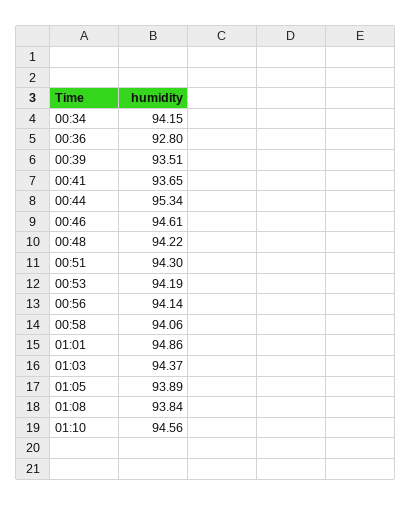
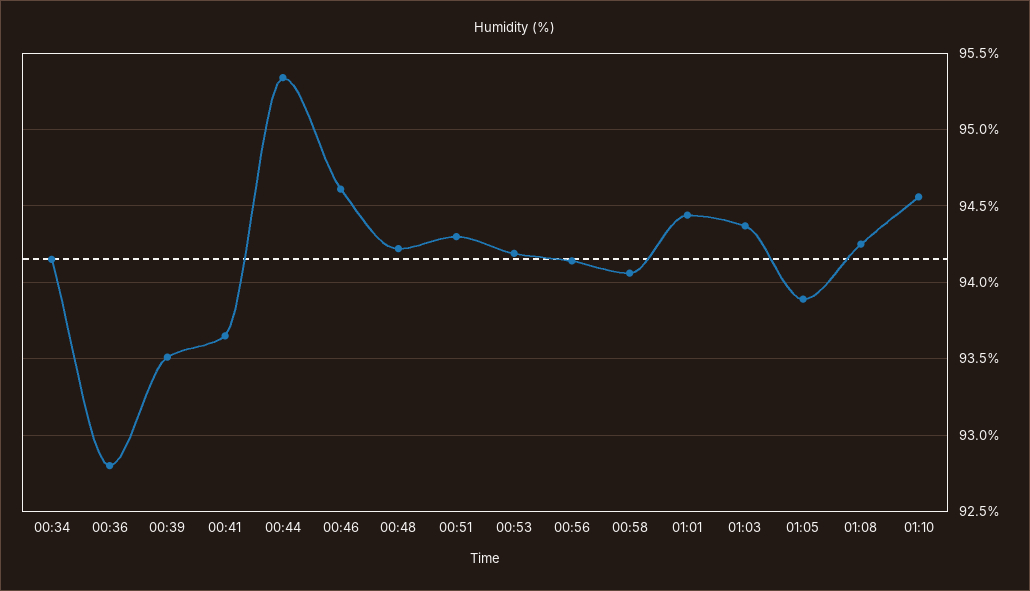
  {
    "00:34": 94.15,
    "00:36": 92.8,
    "00:39": 93.51,
    "00:41": 93.65,
    "00:44": 95.34,
    "00:46": 94.61,
    "00:48": 94.22,
    "00:51": 94.3,
    "00:53": 94.19,
    "00:56": 94.14,
    "00:58": 94.06,
-   "01:01": 94.86,
+   "01:01": 94.45,
    "01:03": 94.37,
    "01:05": 93.89,
-   "01:08": 93.84,
+   "01:08": 94.25,
    "01:10": 94.56
  }

